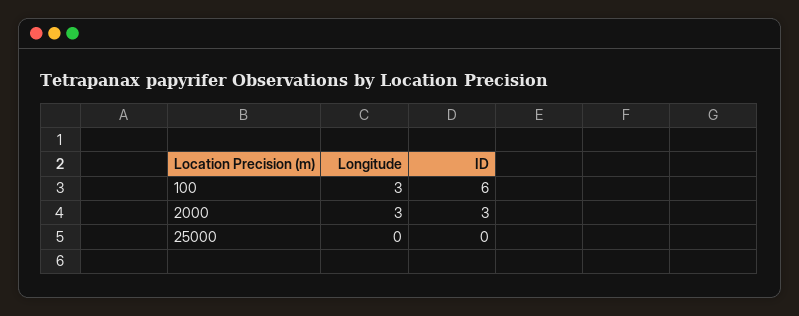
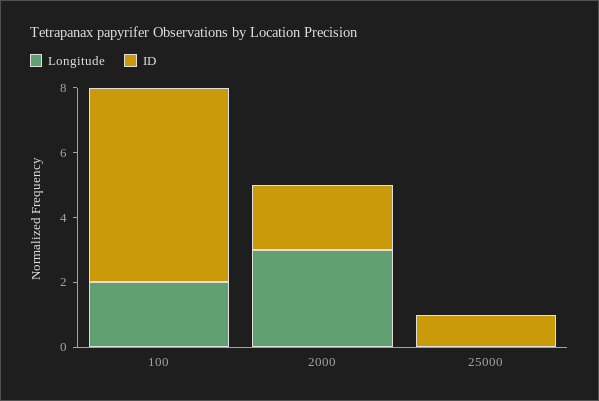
  {
    "Longitude": {
-     "100": 3,
+     "100": 2,
      "2000": 3,
      "25000": 0
    },
    "ID": {
      "100": 6,
-     "2000": 3,
+     "2000": 2,
-     "25000": 0
+     "25000": 1
    }
  }

